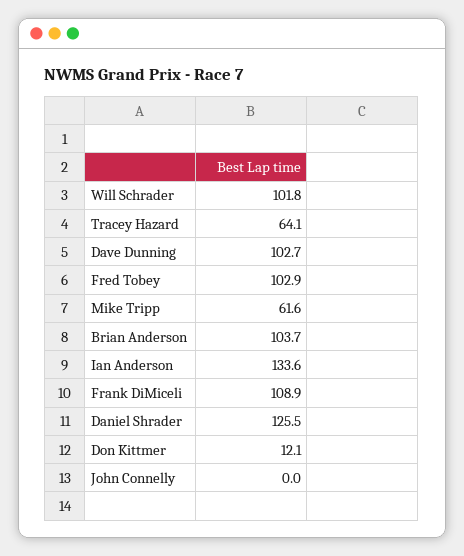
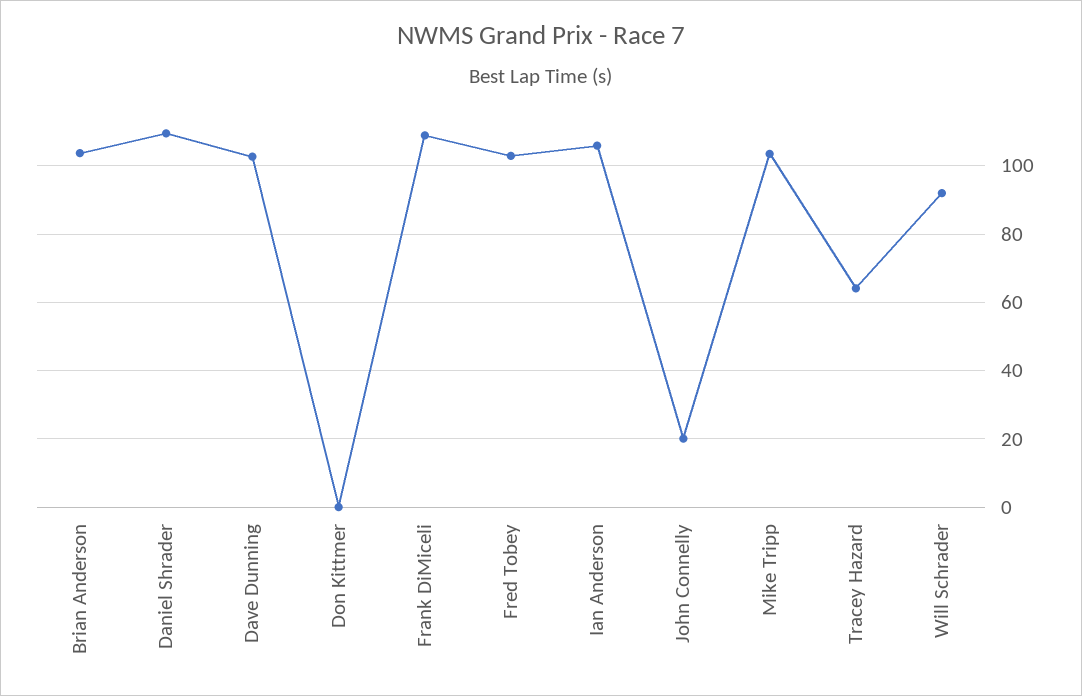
  {
-   "Will Schrader": 101.8,
+   "Will Schrader": 92,
    "Tracey Hazard": 64.1,
    "Dave Dunning": 102.7,
    "Fred Tobey": 102.9,
-   "Mike Tripp": 61.6,
+   "Mike Tripp": 104,
    "Brian Anderson": 103.7,
-   "Ian Anderson": 133.6,
+   "Ian Anderson": 106,
    "Frank DiMiceli": 108.9,
-   "Daniel Shrader": 125.5,
+   "Daniel Shrader": 110,
-   "Don Kittmer": 12.1,
+   "Don Kittmer": 0,
-   "John Connelly": 0
+   "John Connelly": 20
  }

